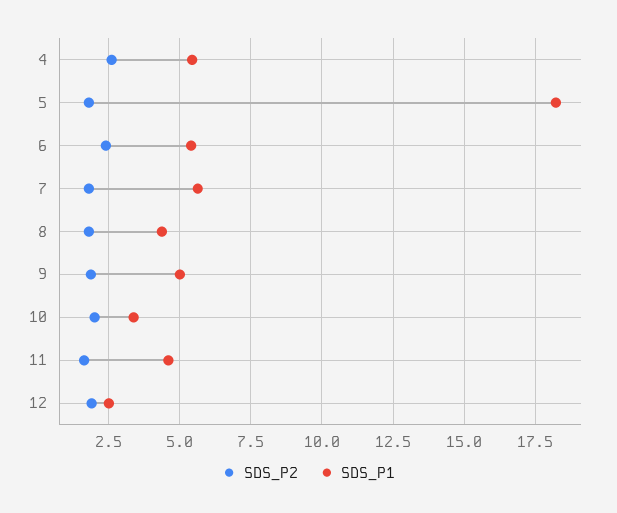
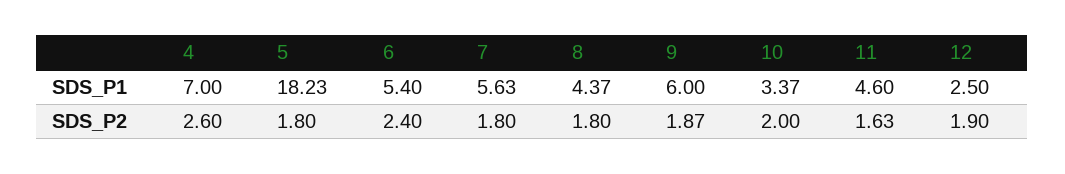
  {
    "SDS_P2": {
      "4": 2.6,
      "5": 1.8,
      "6": 2.4,
      "7": 1.8,
      "8": 1.8,
      "9": 1.87,
      "10": 2,
      "11": 1.63,
      "12": 1.9
    },
    "SDS_P1": {
-     "4": 5.5,
+     "4": 7,
      "5": 18.23,
      "6": 5.4,
      "7": 5.63,
      "8": 4.37,
-     "9": 5,
+     "9": 6,
      "10": 3.37,
      "11": 4.6,
      "12": 2.5
    }
  }

